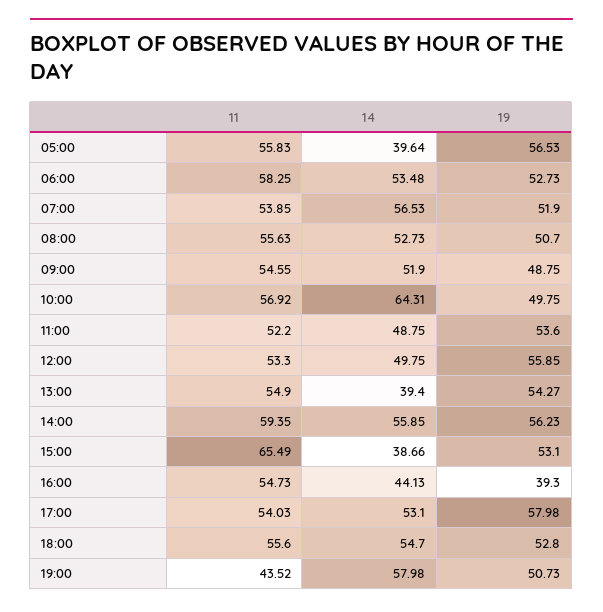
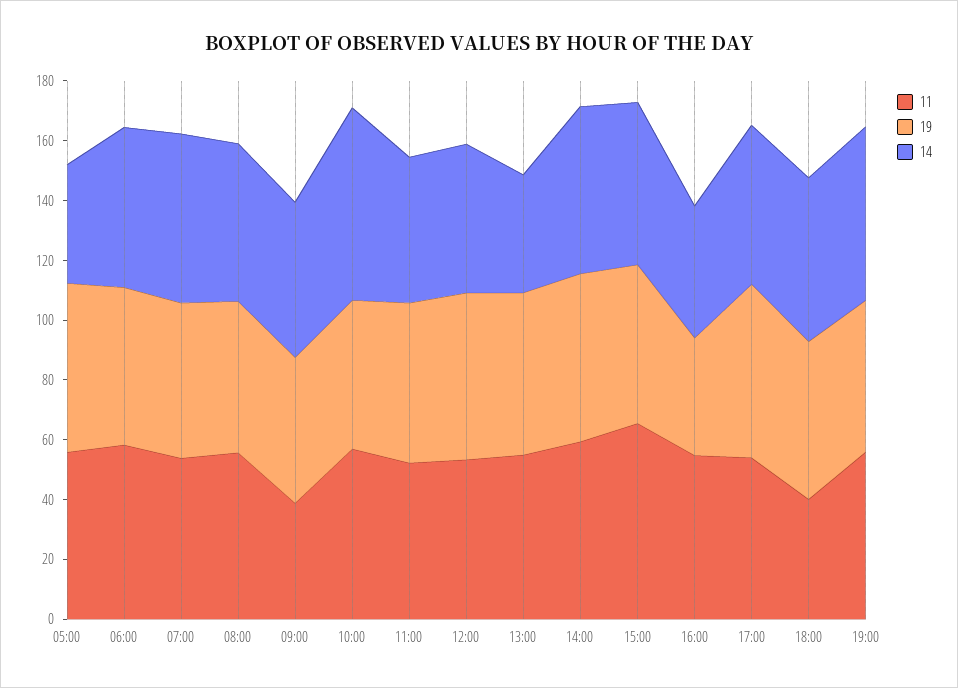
  {
    "11": {
      "05:00": 55.83,
      "06:00": 58.25,
      "07:00": 53.85,
      "08:00": 55.63,
-     "09:00": 54.55,
+     "09:00": 40,
      "10:00": 56.92,
      "11:00": 52.2,
      "12:00": 53.3,
      "13:00": 54.9,
      "14:00": 59.35,
      "15:00": 65.49,
      "16:00": 54.73,
      "17:00": 54.03,
-     "18:00": 55.6,
+     "18:00": 40,
-     "19:00": 43.52
+     "19:00": 55
    },
    "14": {
      "05:00": 39.64,
      "06:00": 53.48,
      "07:00": 56.53,
      "08:00": 52.73,
      "09:00": 51.9,
      "10:00": 64.31,
      "11:00": 48.75,
      "12:00": 49.75,
      "13:00": 39.4,
      "14:00": 55.85,
-     "15:00": 38.66,
+     "15:00": 55,
      "16:00": 44.13,
      "17:00": 53.1,
      "18:00": 54.7,
      "19:00": 57.98
    },
    "19": {
      "05:00": 56.53,
      "06:00": 52.73,
      "07:00": 51.9,
      "08:00": 50.7,
      "09:00": 48.75,
      "10:00": 49.75,
      "11:00": 53.6,
      "12:00": 55.85,
      "13:00": 54.27,
      "14:00": 56.23,
      "15:00": 53.1,
      "16:00": 39.3,
      "17:00": 57.98,
      "18:00": 52.8,
      "19:00": 50.73
    }
  }

